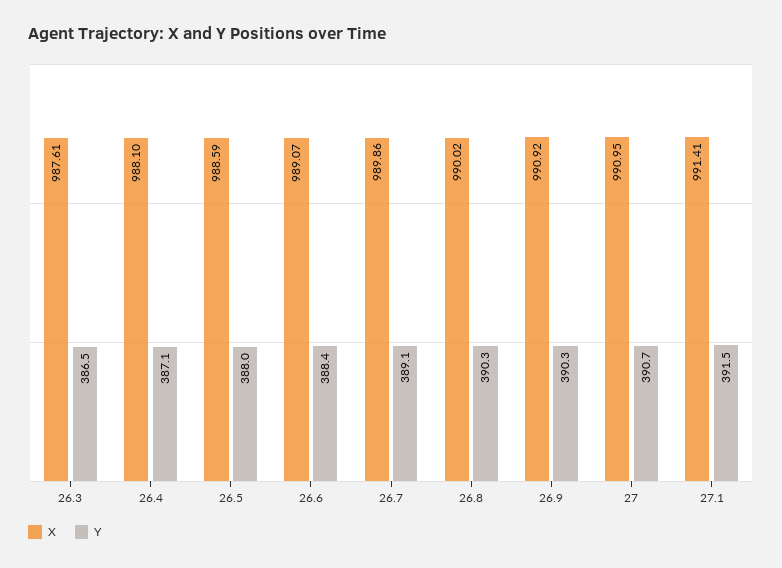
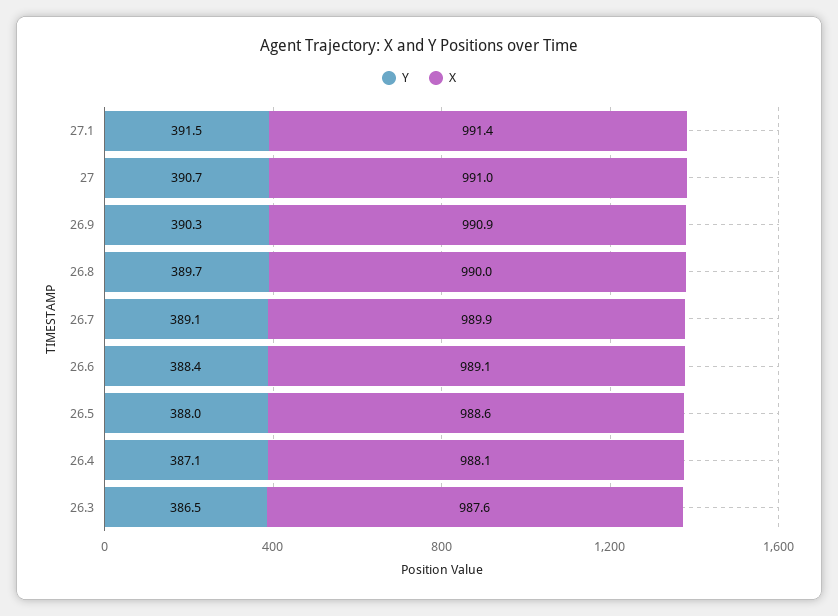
  {
    "X": {
      "26.3": 987.61,
      "26.4": 988.1,
      "26.5": 988.59,
      "26.6": 989.07,
      "26.7": 989.86,
      "26.8": 990.02,
      "26.9": 990.92,
      "27": 990.95,
      "27.1": 991.41
    },
    "Y": {
      "26.3": 386.5,
      "26.4": 387.1,
      "26.5": 388,
      "26.6": 388.4,
      "26.7": 389.1,
-     "26.8": 390.3,
+     "26.8": 389.7,
      "26.9": 390.3,
      "27": 390.7,
      "27.1": 391.5
    }
  }

